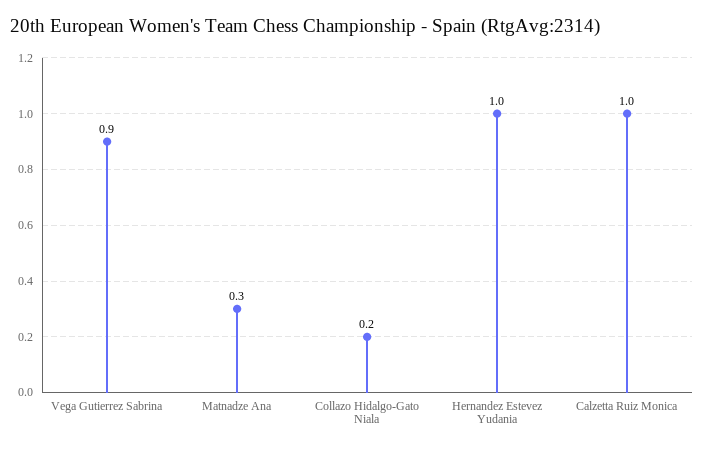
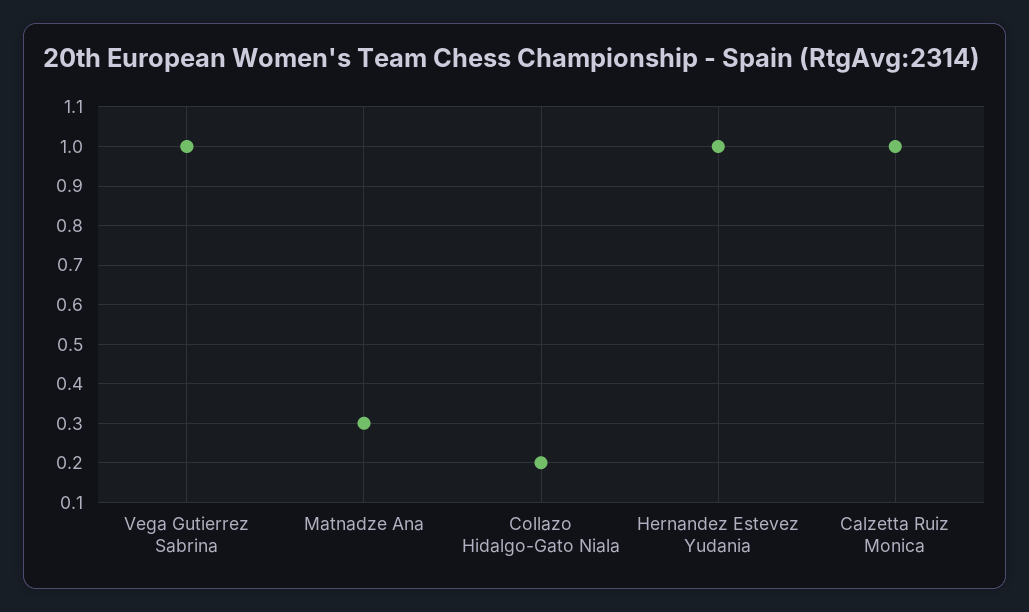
  {
-   "Vega Gutierrez Sabrina": 0.9,
+   "Vega Gutierrez Sabrina": 1,
    "Matnadze Ana": 0.3,
    "Collazo Hidalgo-Gato Niala": 0.2,
    "Hernandez Estevez Yudania": 1,
    "Calzetta Ruiz Monica": 1
  }

